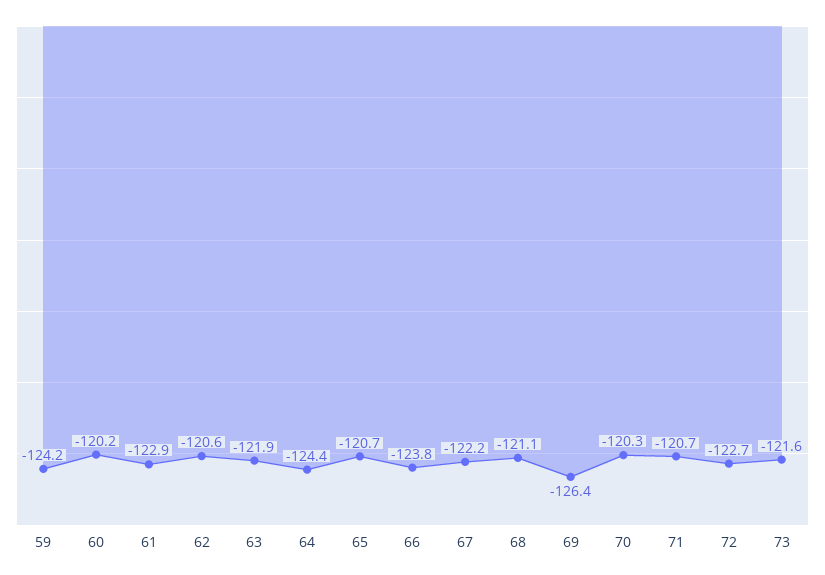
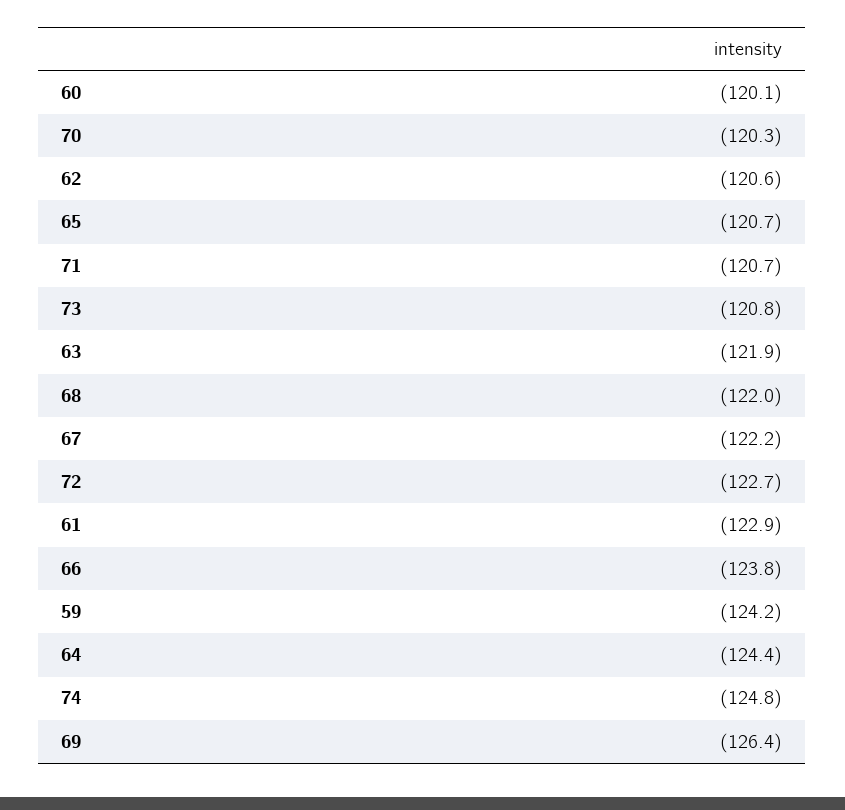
  {
    "59": -124.2,
-   "60": -120.2,
+   "60": -120.1,
    "61": -122.9,
    "62": -120.6,
    "63": -121.9,
    "64": -124.4,
    "65": -120.7,
    "66": -123.8,
    "67": -122.2,
-   "68": -121.1,
+   "68": -122,
    "69": -126.4,
    "70": -120.3,
    "71": -120.7,
    "72": -122.7,
-   "73": -121.6
+   "73": -120.8,
+   "74": -124.8
  }

